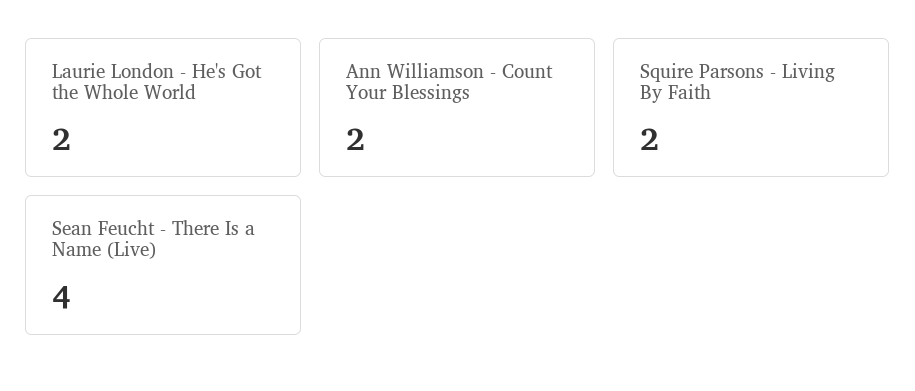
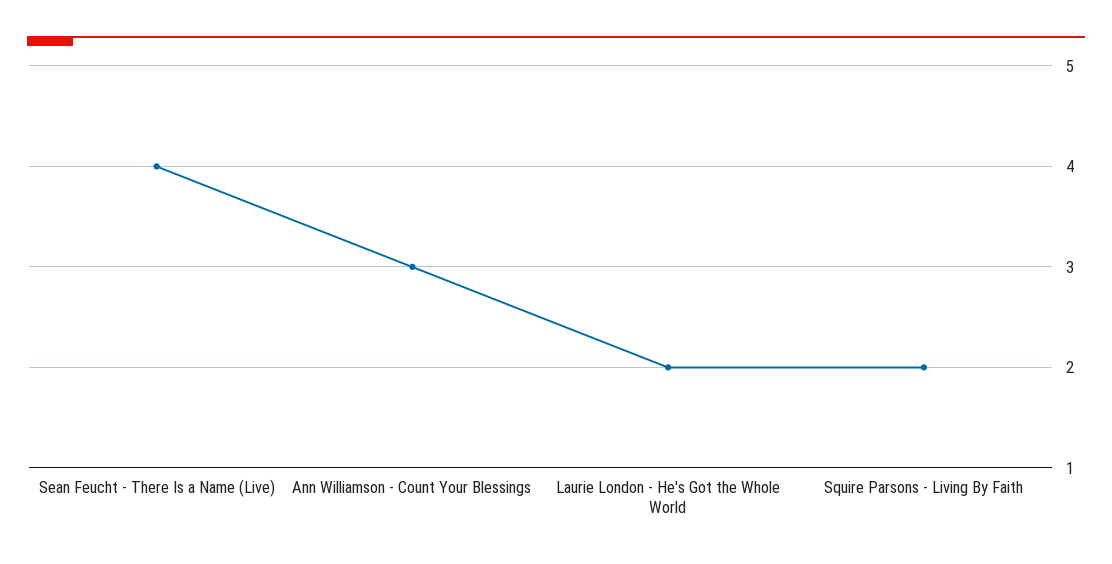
  {
    "Laurie London - He's Got the Whole World": 2,
-   "Ann Williamson - Count Your Blessings": 2,
+   "Ann Williamson - Count Your Blessings": 3,
    "Squire Parsons - Living By Faith": 2,
    "Sean Feucht - There Is a Name (Live)": 4
  }

